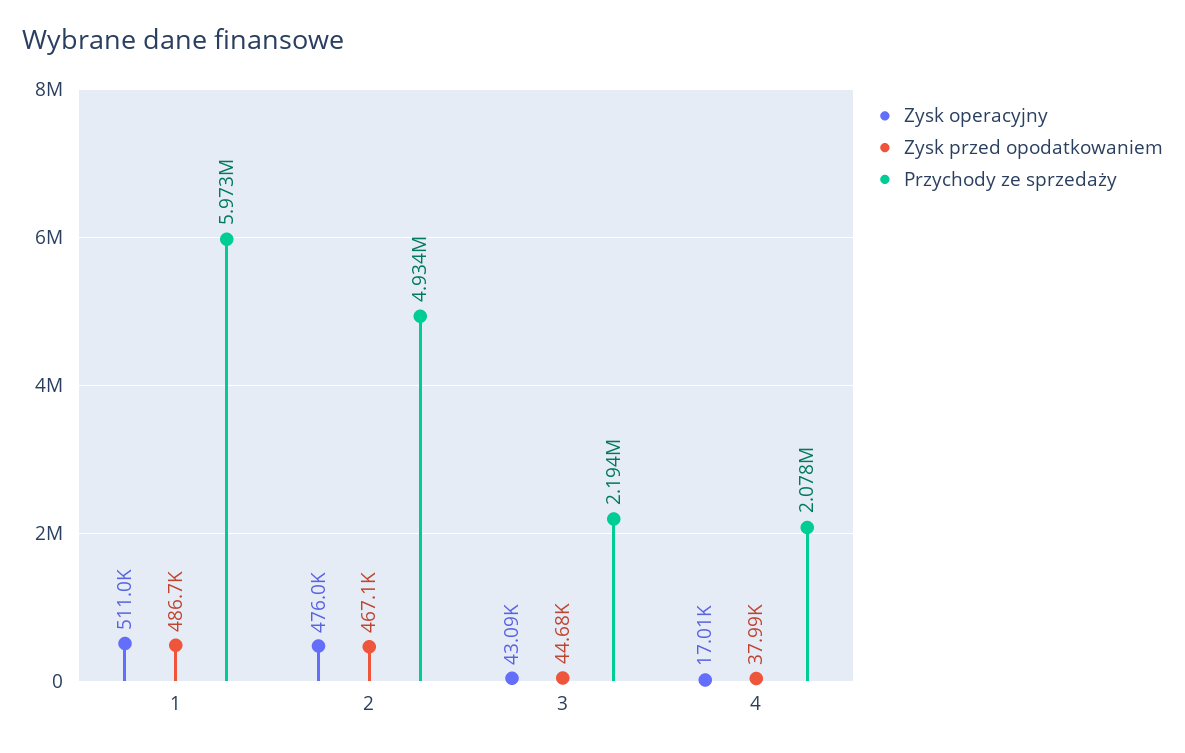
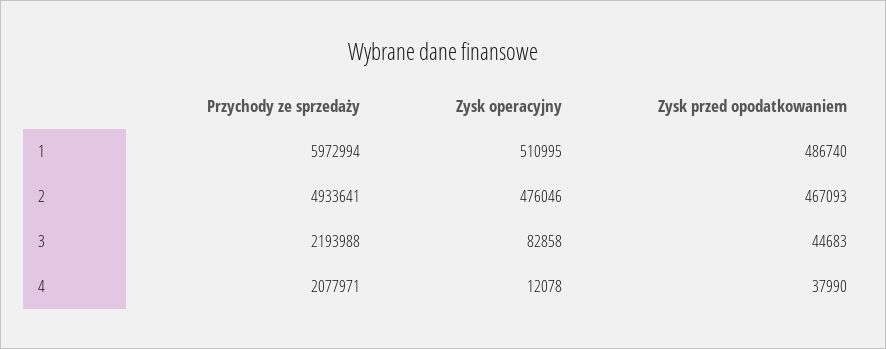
  {
    "Zysk operacyjny": {
      "1": 510995,
      "2": 476046,
-     "3": 43090,
+     "3": 82858,
-     "4": 17010
+     "4": 12078
    },
    "Zysk przed opodatkowaniem": {
      "1": 486740,
      "2": 467093,
      "3": 44683,
      "4": 37990
    },
    "Przychody ze sprzedaży": {
      "1": 5972994,
      "2": 4933641,
      "3": 2193988,
      "4": 2077971
    }
  }

